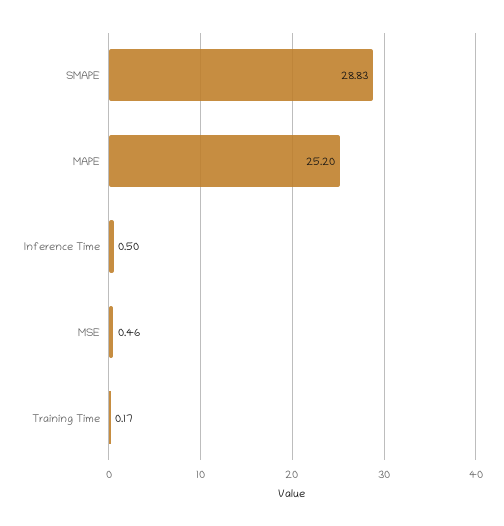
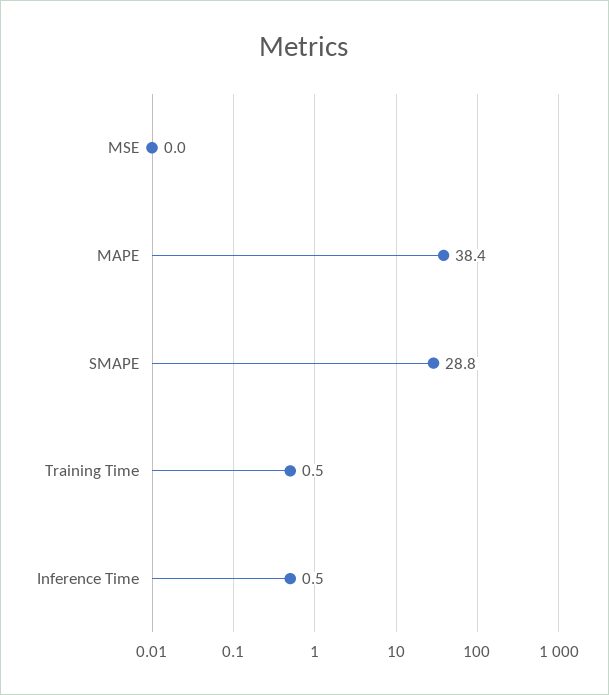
  {
    "SMAPE": 28.83,
-   "MAPE": 25.2,
+   "MAPE": 38.4,
    "Inference Time": 0.5,
-   "MSE": 0.46,
+   "MSE": 0,
-   "Training Time": 0.17
+   "Training Time": 0.5
  }

